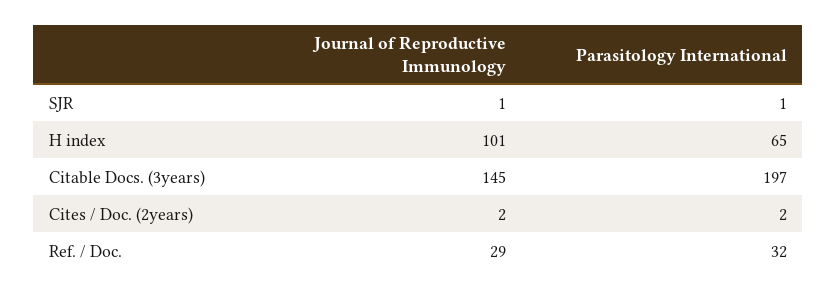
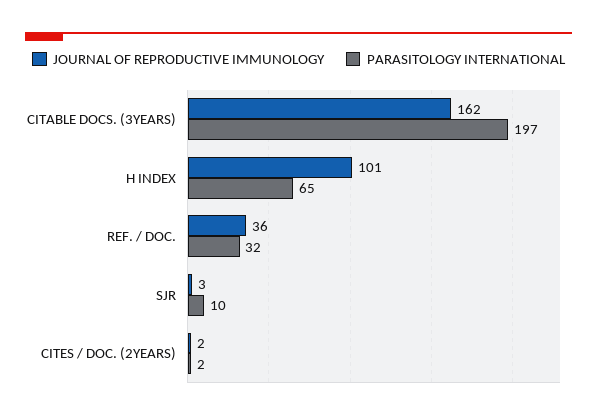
  {
    "Journal of Reproductive Immunology": {
-     "SJR": 1,
+     "SJR": 3,
      "H index": 101,
-     "Citable Docs. (3years)": 145,
+     "Citable Docs. (3years)": 162,
      "Cites / Doc. (2years)": 2,
-     "Ref. / Doc.": 29
+     "Ref. / Doc.": 36
    },
    "Parasitology International": {
-     "SJR": 1,
+     "SJR": 10,
      "H index": 65,
      "Citable Docs. (3years)": 197,
      "Cites / Doc. (2years)": 2,
      "Ref. / Doc.": 32
    }
  }

